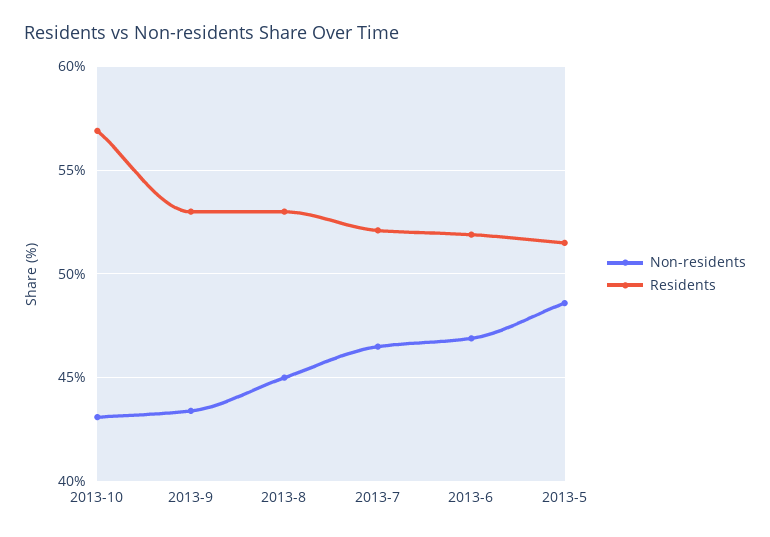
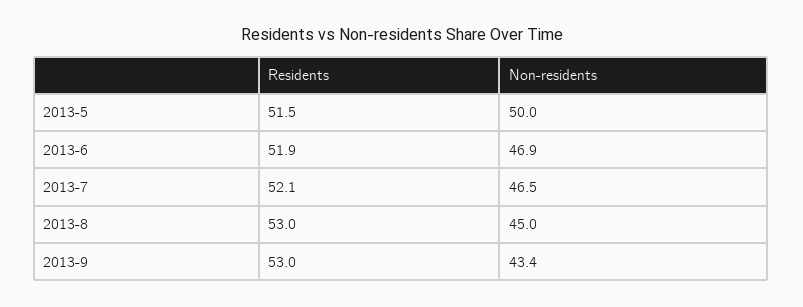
  {
    "Non-residents": {
-     "2013-10": 43,
      "2013-9": 43.4,
      "2013-8": 45,
      "2013-7": 46.5,
      "2013-6": 46.9,
-     "2013-5": 48.5
+     "2013-5": 50
    },
    "Residents": {
-     "2013-10": 57,
      "2013-9": 53,
      "2013-8": 53,
      "2013-7": 52.1,
      "2013-6": 51.9,
      "2013-5": 51.5
    }
  }

